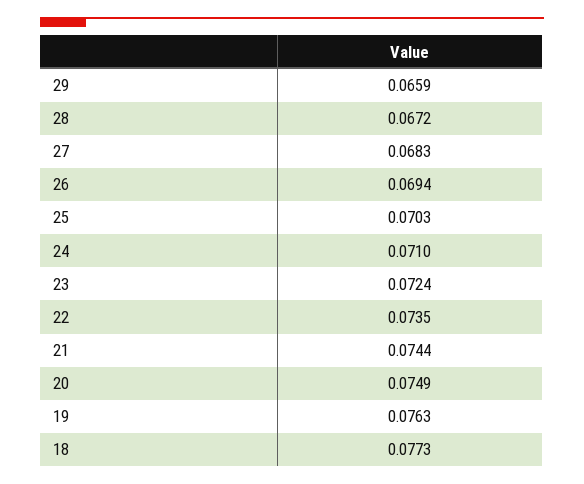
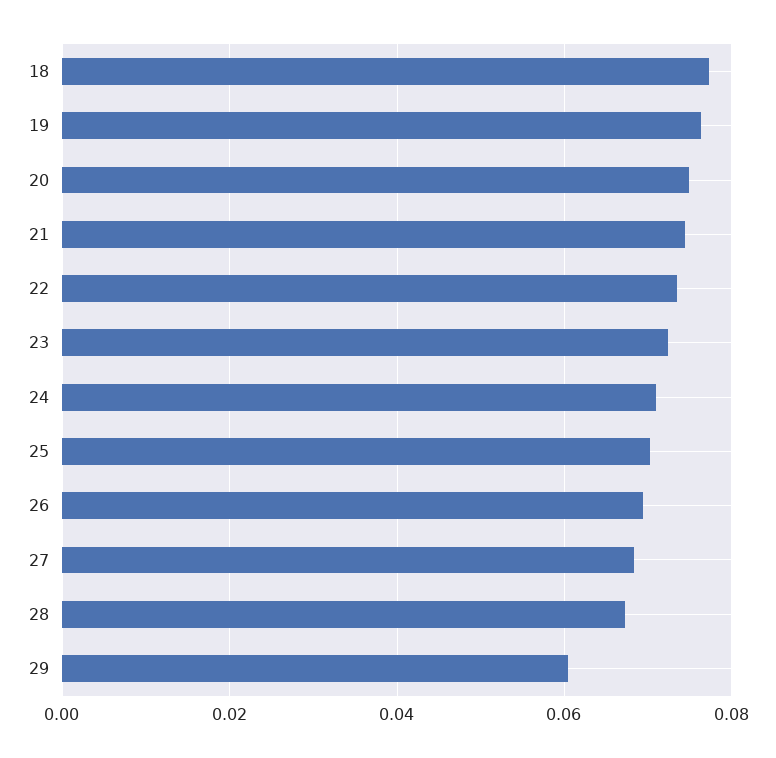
  {
-   "29": 0.0659,
+   "29": 0.06,
    "28": 0.0672,
    "27": 0.0683,
    "26": 0.0694,
    "25": 0.0703,
    "24": 0.071,
    "23": 0.0724,
    "22": 0.0735,
    "21": 0.0744,
    "20": 0.0749,
    "19": 0.0763,
    "18": 0.0773
  }

